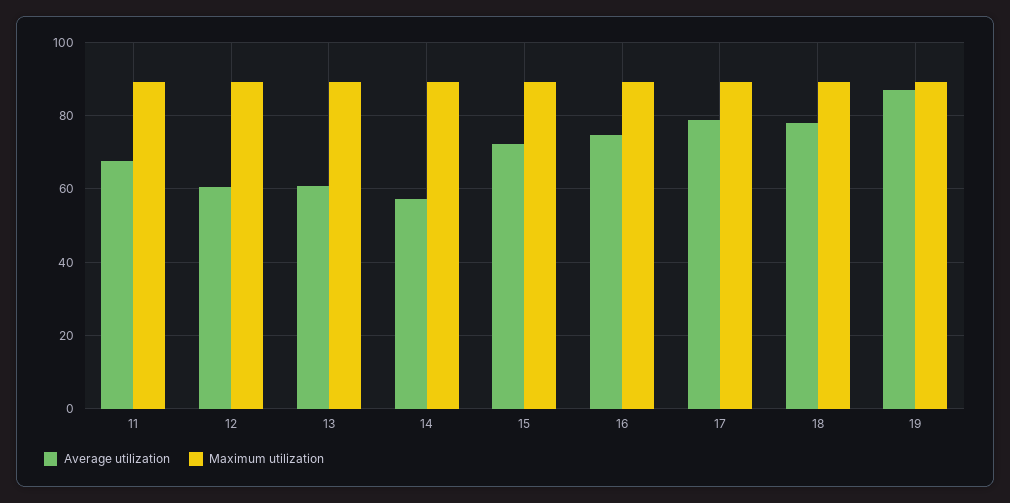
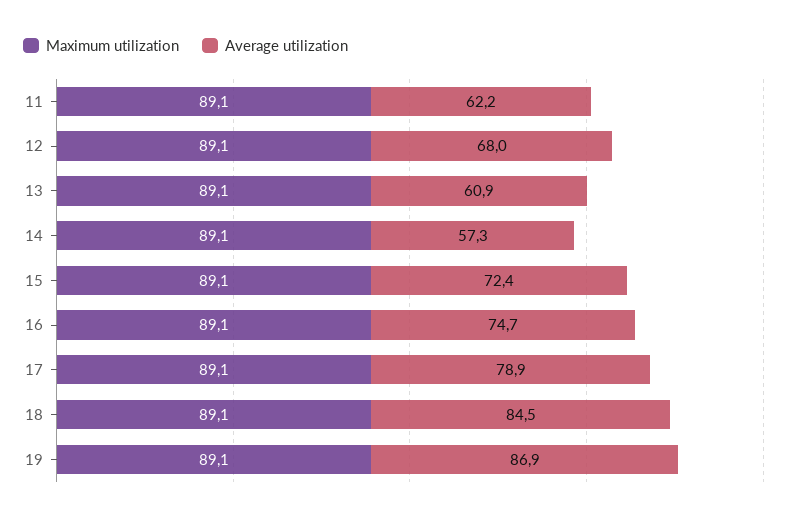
  {
    "Average utilization": {
-     "11": 68,
+     "11": 62.2,
-     "12": 60,
+     "12": 68,
      "13": 60.9,
      "14": 57.3,
      "15": 72.4,
      "16": 74.7,
      "17": 78.9,
-     "18": 78,
+     "18": 84.5,
      "19": 86.9
    },
    "Maximum utilization": {
      "11": 89.1,
      "12": 89.1,
      "13": 89.1,
      "14": 89.1,
      "15": 89.1,
      "16": 89.1,
      "17": 89.1,
      "18": 89.1,
      "19": 89.1
    }
  }

